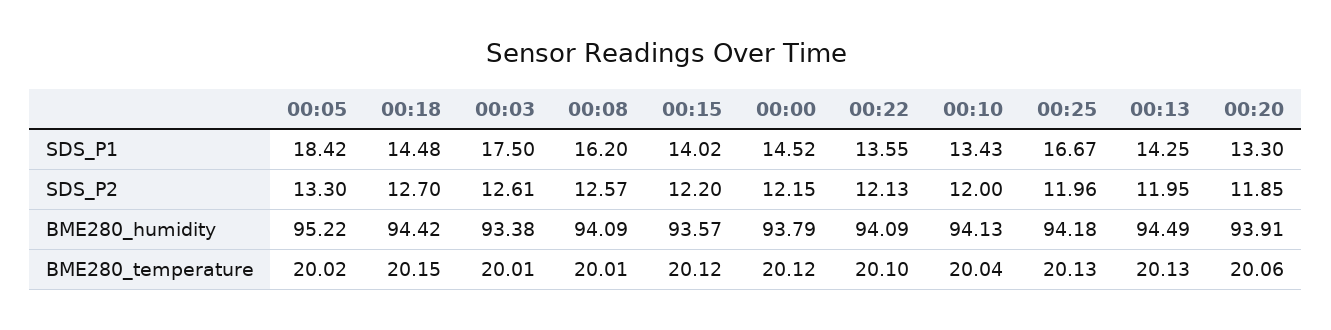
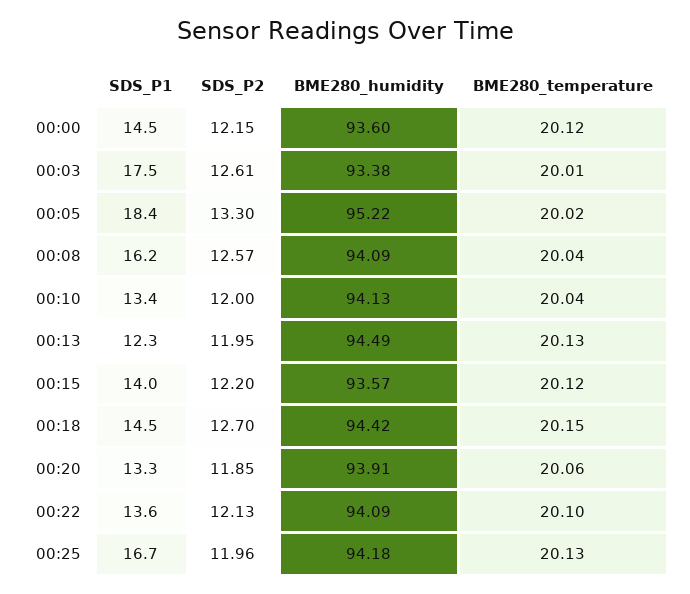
  {
    "00:05": {
      "SDS_P1": 18.42,
      "SDS_P2": 13.3,
      "BME280_humidity": 95.22,
      "BME280_temperature": 20.02
    },
    "00:18": {
      "SDS_P1": 14.48,
      "SDS_P2": 12.7,
      "BME280_humidity": 94.42,
      "BME280_temperature": 20.15
    },
    "00:03": {
      "SDS_P1": 17.5,
      "SDS_P2": 12.61,
      "BME280_humidity": 93.38,
      "BME280_temperature": 20.01
    },
    "00:08": {
      "SDS_P1": 16.2,
      "SDS_P2": 12.57,
      "BME280_humidity": 94.09,
-     "BME280_temperature": 20.01
+     "BME280_temperature": 20.04
    },
    "00:15": {
      "SDS_P1": 14.02,
      "SDS_P2": 12.2,
      "BME280_humidity": 93.57,
      "BME280_temperature": 20.12
    },
    "00:00": {
      "SDS_P1": 14.52,
      "SDS_P2": 12.15,
-     "BME280_humidity": 93.79,
+     "BME280_humidity": 93.6,
      "BME280_temperature": 20.12
    },
    "00:22": {
      "SDS_P1": 13.55,
      "SDS_P2": 12.13,
      "BME280_humidity": 94.09,
      "BME280_temperature": 20.1
    },
    "00:10": {
      "SDS_P1": 13.43,
      "SDS_P2": 12,
      "BME280_humidity": 94.13,
      "BME280_temperature": 20.04
    },
    "00:25": {
      "SDS_P1": 16.67,
      "SDS_P2": 11.96,
      "BME280_humidity": 94.18,
      "BME280_temperature": 20.13
    },
    "00:13": {
-     "SDS_P1": 14.25,
+     "SDS_P1": 12.3,
      "SDS_P2": 11.95,
      "BME280_humidity": 94.49,
      "BME280_temperature": 20.13
    },
    "00:20": {
      "SDS_P1": 13.3,
      "SDS_P2": 11.85,
      "BME280_humidity": 93.91,
      "BME280_temperature": 20.06
    }
  }

